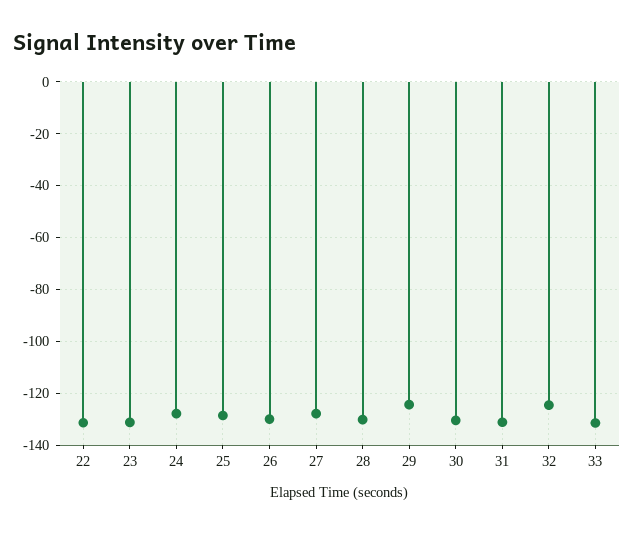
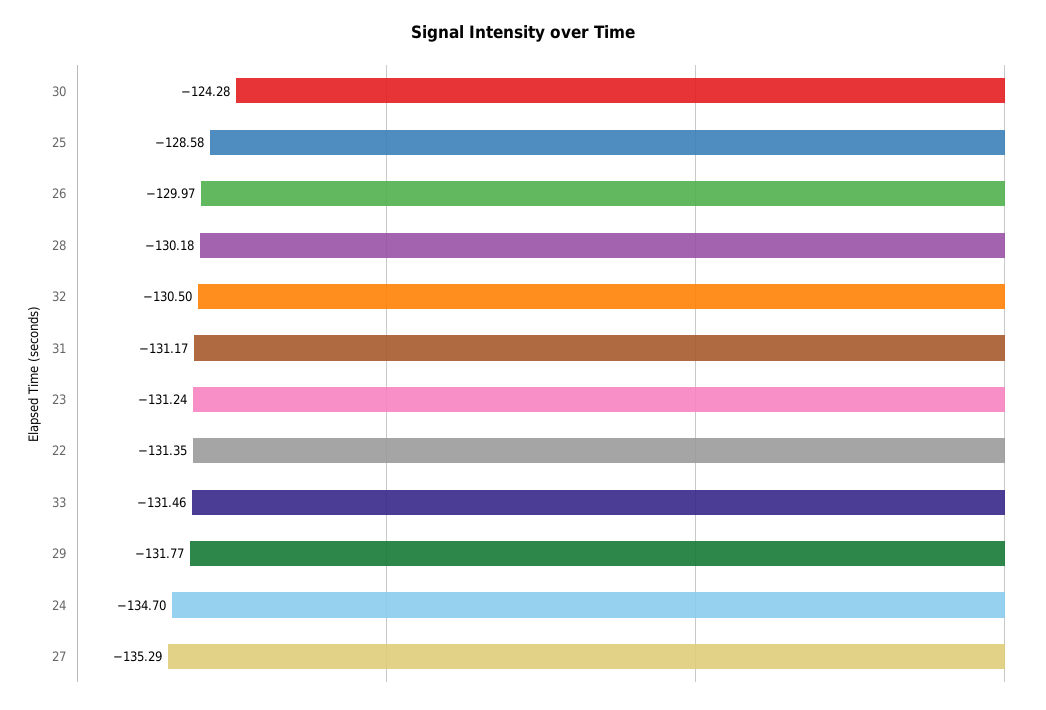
  {
    "22": -131.35,
    "23": -131.24,
-   "24": -127.5,
+   "24": -134.7,
    "25": -128.58,
    "26": -129.97,
-   "27": -127.5,
+   "27": -135.29,
    "28": -130.18,
-   "29": -125,
+   "29": -131.77,
-   "30": -130,
+   "30": -124.28,
    "31": -131.17,
-   "32": -125,
+   "32": -130.5,
    "33": -131.46
  }

